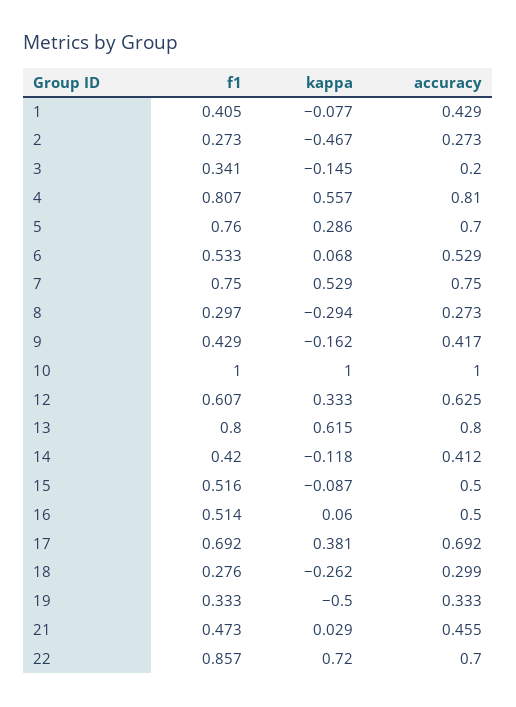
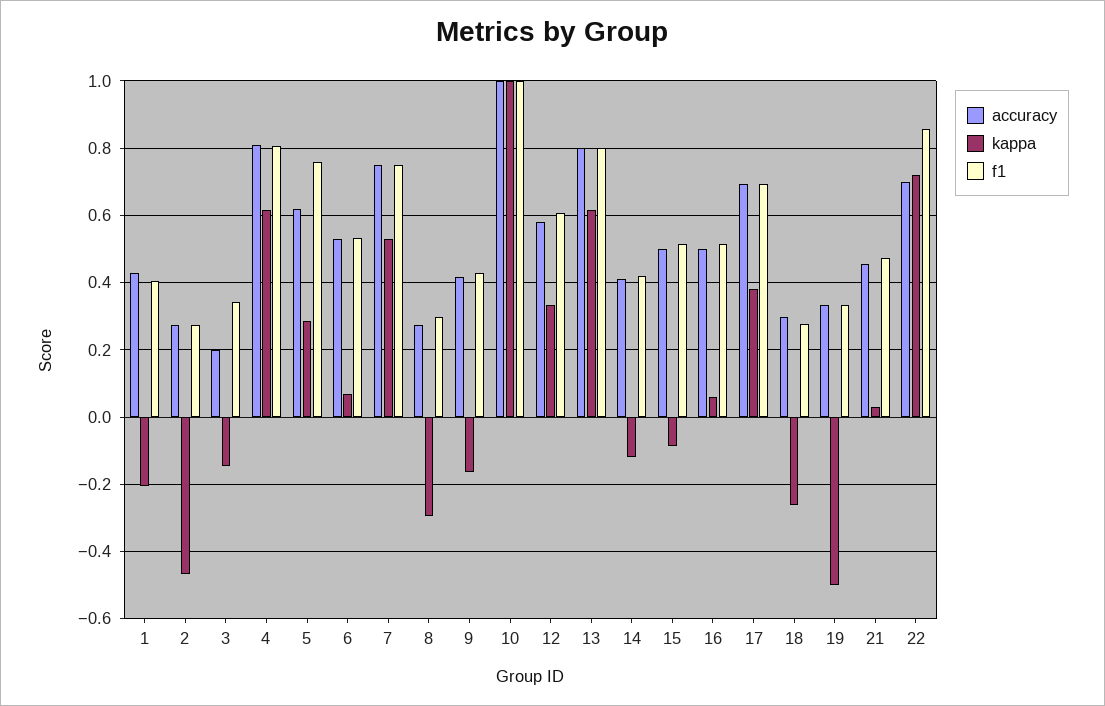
  {
    "f1": {
      "1": 0.405,
      "2": 0.273,
      "3": 0.341,
      "4": 0.807,
      "5": 0.76,
      "6": 0.533,
      "7": 0.75,
      "8": 0.297,
      "9": 0.429,
      "10": 1,
      "12": 0.607,
      "13": 0.8,
      "14": 0.42,
      "15": 0.516,
      "16": 0.514,
      "17": 0.692,
      "18": 0.276,
      "19": 0.333,
      "21": 0.473,
      "22": 0.857
    },
    "kappa": {
-     "1": -0.077,
+     "1": -0.2,
      "2": -0.467,
      "3": -0.145,
-     "4": 0.557,
+     "4": 0.62,
      "5": 0.286,
      "6": 0.068,
      "7": 0.529,
      "8": -0.294,
      "9": -0.162,
      "10": 1,
      "12": 0.333,
      "13": 0.615,
      "14": -0.118,
      "15": -0.087,
      "16": 0.06,
      "17": 0.381,
      "18": -0.262,
      "19": -0.5,
      "21": 0.029,
      "22": 0.72
    },
    "accuracy": {
      "1": 0.429,
      "2": 0.273,
      "3": 0.2,
      "4": 0.81,
-     "5": 0.7,
+     "5": 0.62,
      "6": 0.529,
      "7": 0.75,
      "8": 0.273,
      "9": 0.417,
      "10": 1,
-     "12": 0.625,
+     "12": 0.58,
      "13": 0.8,
      "14": 0.412,
      "15": 0.5,
      "16": 0.5,
      "17": 0.692,
      "18": 0.299,
      "19": 0.333,
      "21": 0.455,
      "22": 0.7
    }
  }

